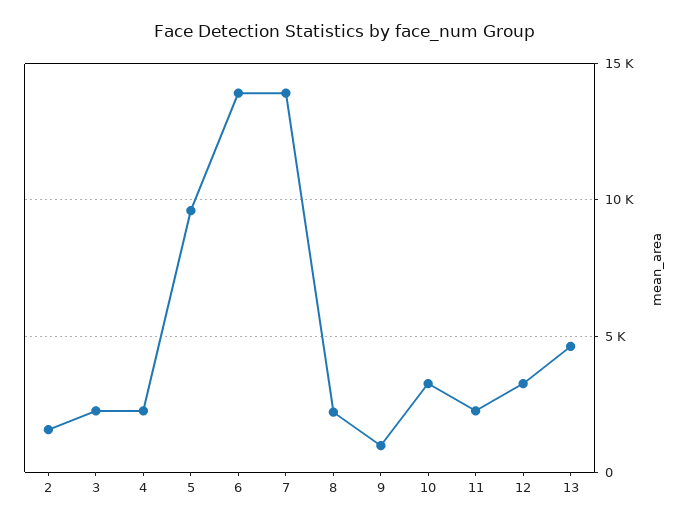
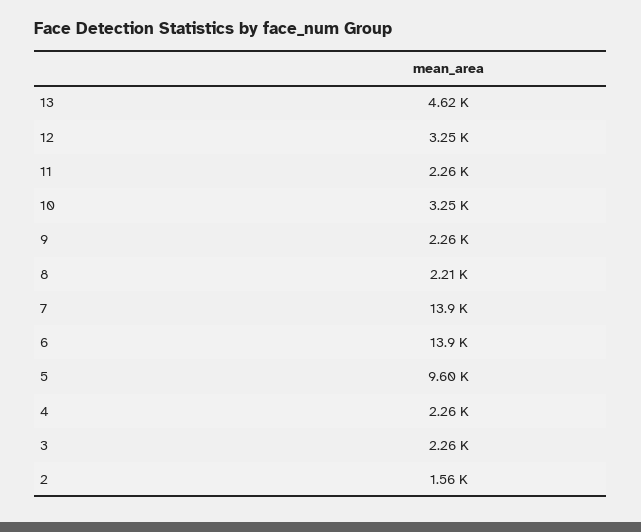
  {
    "2": 1560,
    "3": 2260,
    "4": 2260,
    "5": 9600,
    "6": 13900,
    "7": 13900,
    "8": 2210,
-   "9": 1000,
+   "9": 2260,
    "10": 3250,
    "11": 2260,
    "12": 3250,
    "13": 4620
  }

